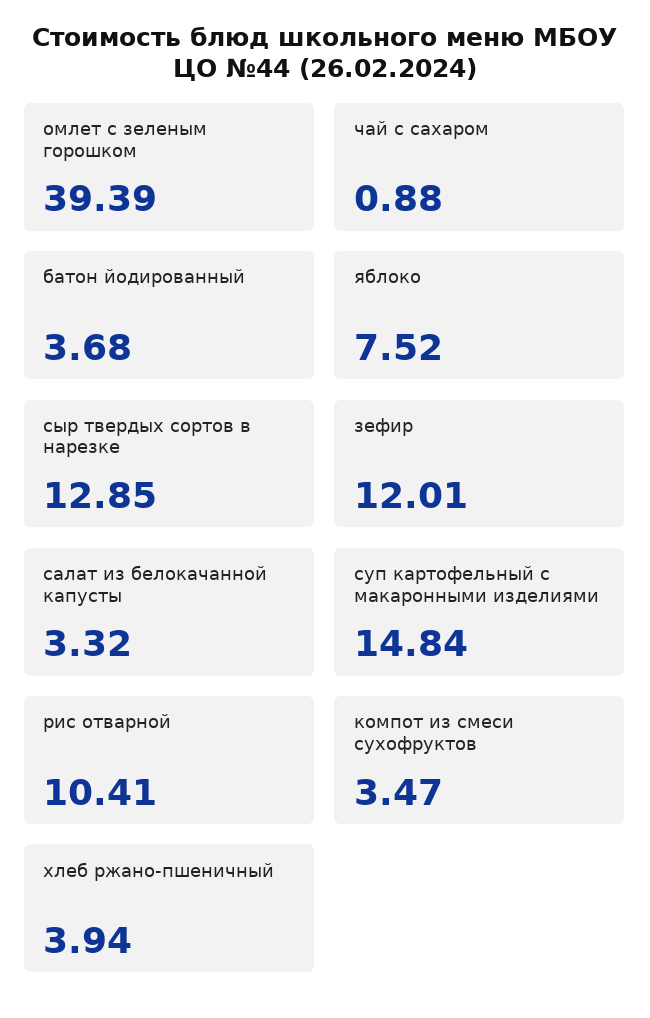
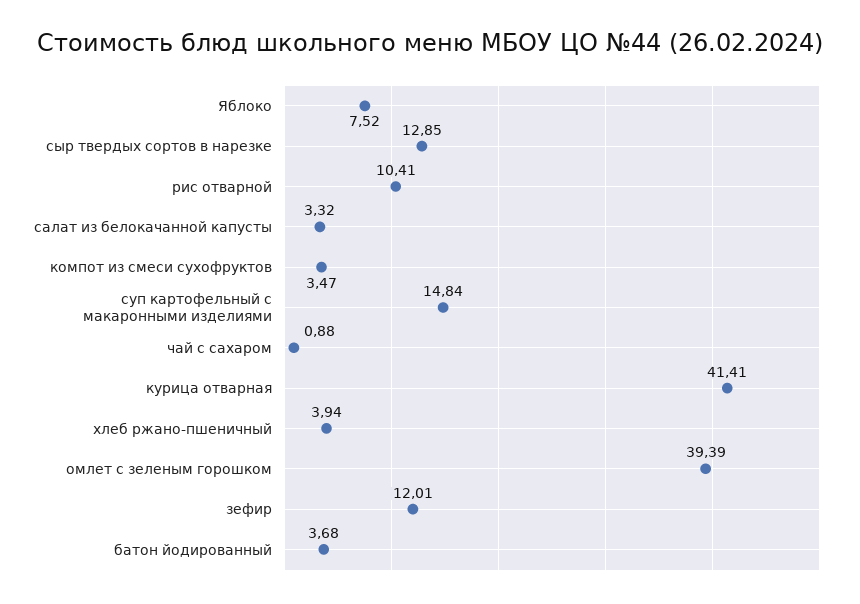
  {
    "омлет с зеленым горошком": 39.39,
    "чай с сахаром": 0.88,
    "батон йодированный": 3.68,
    "яблоко": 7.52,
    "сыр твердых сортов в нарезке": 12.85,
    "зефир": 12.01,
    "салат из белокачанной капусты": 3.32,
    "суп картофельный с макаронными изделиями": 14.84,
    "рис отварной": 10.41,
    "компот из смеси сухофруктов": 3.47,
-   "хлеб ржано-пшеничный": 3.94
+   "хлеб ржано-пшеничный": 3.94,
+   "курица отварная": 41.41
  }

